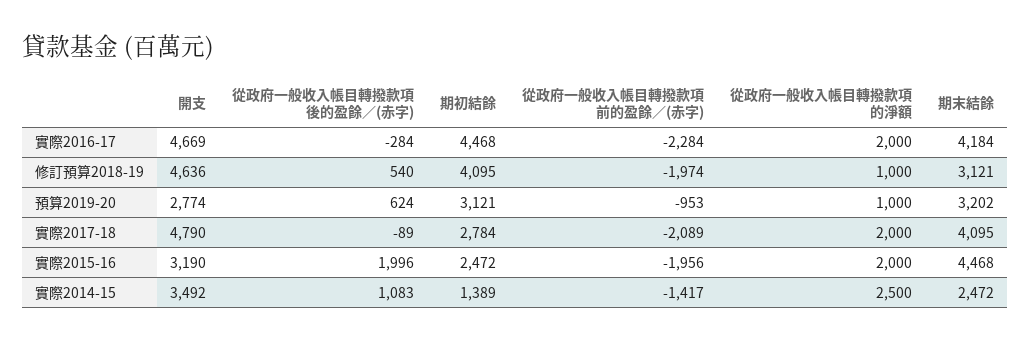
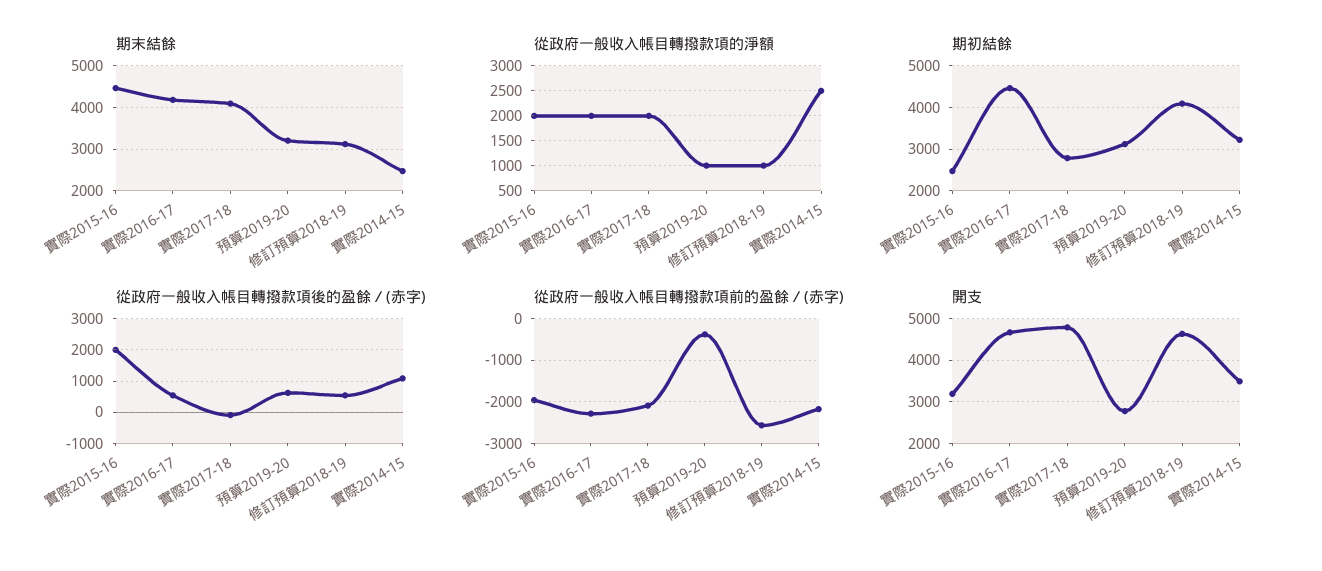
  {
    "開支": {
      "實際2016-17": 4669,
      "修訂預算2018-19": 4636,
      "預算2019-20": 2774,
      "實際2017-18": 4790,
      "實際2015-16": 3190,
      "實際2014-15": 3492
    },
    "從政府一般收入帳目轉撥款項後的盈餘／(赤字)": {
-     "實際2016-17": -284,
+     "實際2016-17": 600,
      "修訂預算2018-19": 540,
      "預算2019-20": 624,
      "實際2017-18": -89,
      "實際2015-16": 1996,
      "實際2014-15": 1083
    },
    "期初結餘": {
      "實際2016-17": 4468,
      "修訂預算2018-19": 4095,
      "預算2019-20": 3121,
      "實際2017-18": 2784,
      "實際2015-16": 2472,
-     "實際2014-15": 1389
+     "實際2014-15": 3200
    },
    "從政府一般收入帳目轉撥款項前的盈餘／(赤字)": {
      "實際2016-17": -2284,
-     "修訂預算2018-19": -1974,
+     "修訂預算2018-19": -2600,
-     "預算2019-20": -953,
+     "預算2019-20": -400,
      "實際2017-18": -2089,
      "實際2015-16": -1956,
-     "實際2014-15": -1417
+     "實際2014-15": -2200
    },
    "從政府一般收入帳目轉撥款項的淨額": {
      "實際2016-17": 2000,
      "修訂預算2018-19": 1000,
      "預算2019-20": 1000,
      "實際2017-18": 2000,
      "實際2015-16": 2000,
      "實際2014-15": 2500
    },
    "期末結餘": {
      "實際2016-17": 4184,
      "修訂預算2018-19": 3121,
      "預算2019-20": 3202,
      "實際2017-18": 4095,
      "實際2015-16": 4468,
      "實際2014-15": 2472
    }
  }

